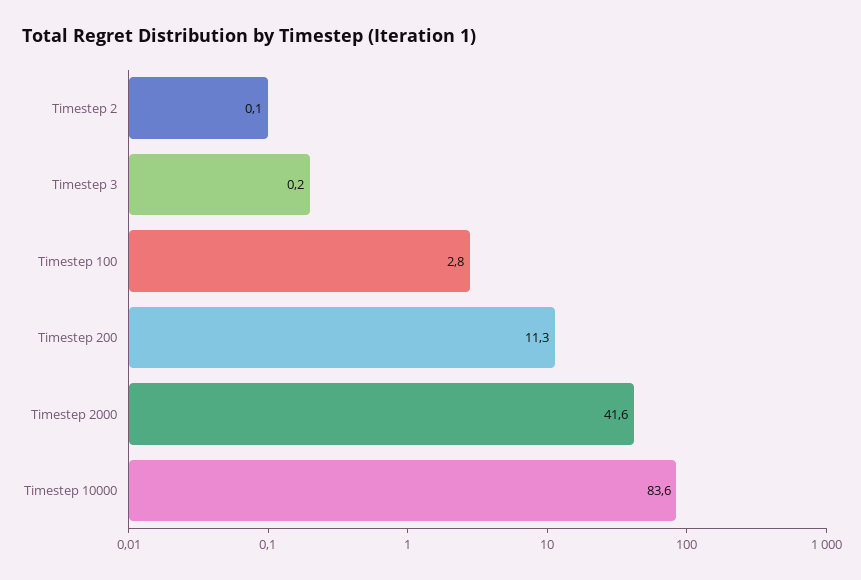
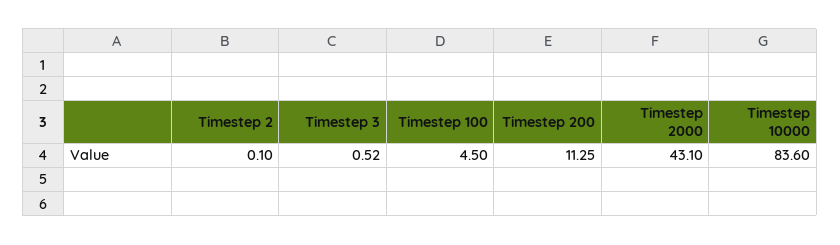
  {
    "Timestep 2": 0.1,
-   "Timestep 3": 0.2,
+   "Timestep 3": 0.52,
-   "Timestep 100": 2.8,
+   "Timestep 100": 4.5,
    "Timestep 200": 11.25,
-   "Timestep 2000": 41.6,
+   "Timestep 2000": 43.1,
    "Timestep 10000": 83.6
  }

